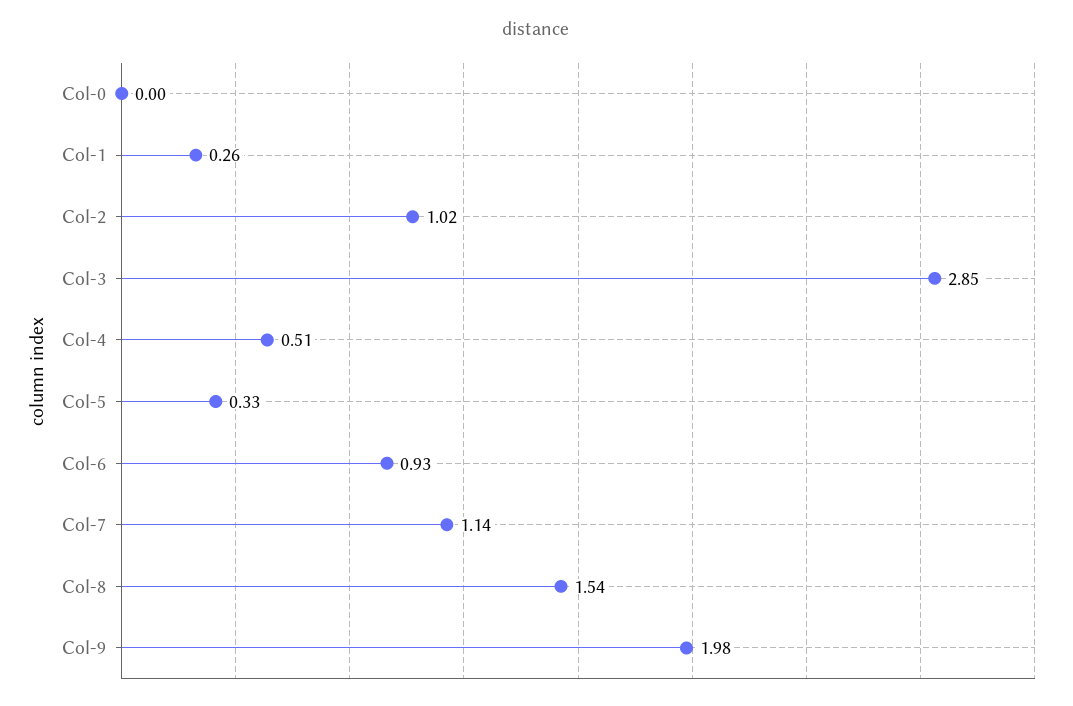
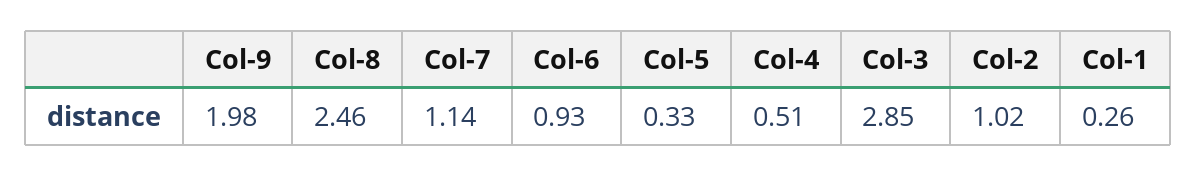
  {
-   "Col-0": 0,
    "Col-1": 0.26,
    "Col-2": 1.02,
    "Col-3": 2.85,
    "Col-4": 0.51,
    "Col-5": 0.33,
    "Col-6": 0.93,
    "Col-7": 1.14,
-   "Col-8": 1.54,
+   "Col-8": 2.46,
    "Col-9": 1.98
  }

